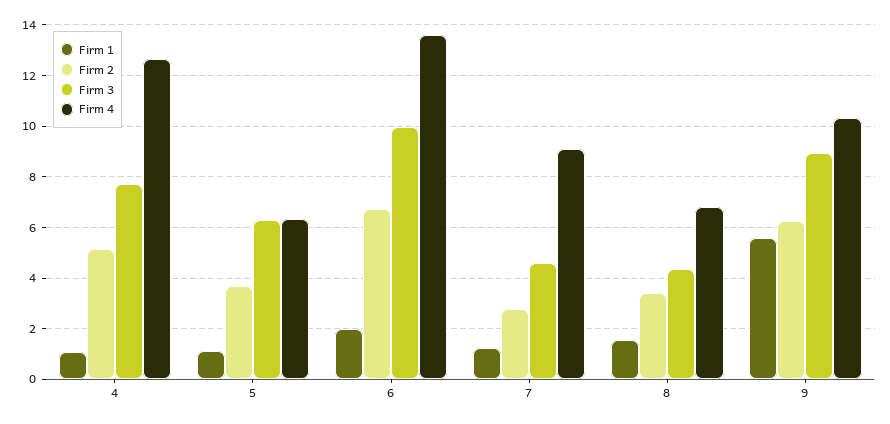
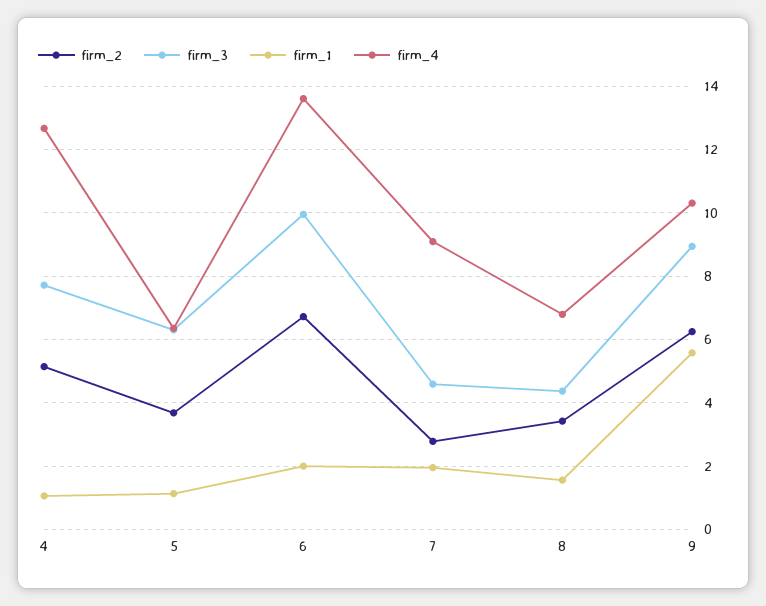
  {
    "Firm 1": {
      "4": 1,
      "5": 1.2,
      "6": 2,
-     "7": 1.25,
+     "7": 2,
      "8": 1.6,
      "9": 5.6
    },
    "Firm 2": {
      "4": 5.2,
      "5": 3.6,
      "6": 6.8,
      "7": 2.8,
      "8": 3.4,
      "9": 6.2
    },
    "Firm 3": {
      "4": 7.8,
      "5": 6.4,
      "6": 10,
      "7": 4.6,
      "8": 4.4,
      "9": 9
    },
    "Firm 4": {
      "4": 12.6,
      "5": 6.4,
      "6": 13.6,
      "7": 9,
      "8": 6.8,
      "9": 10.4
    }
  }

